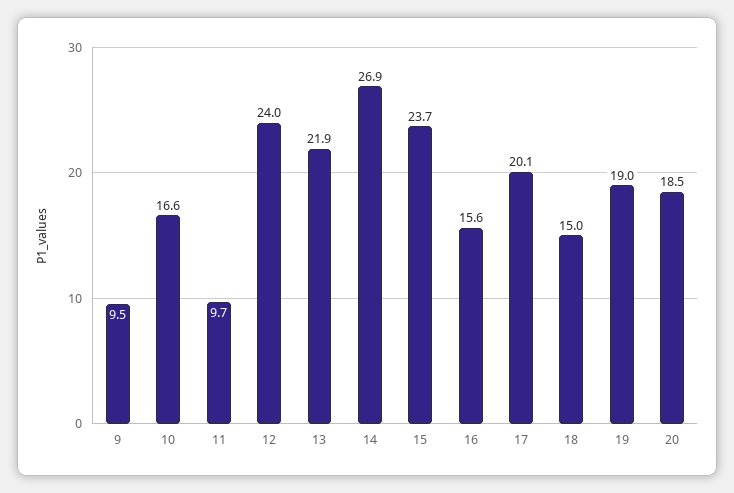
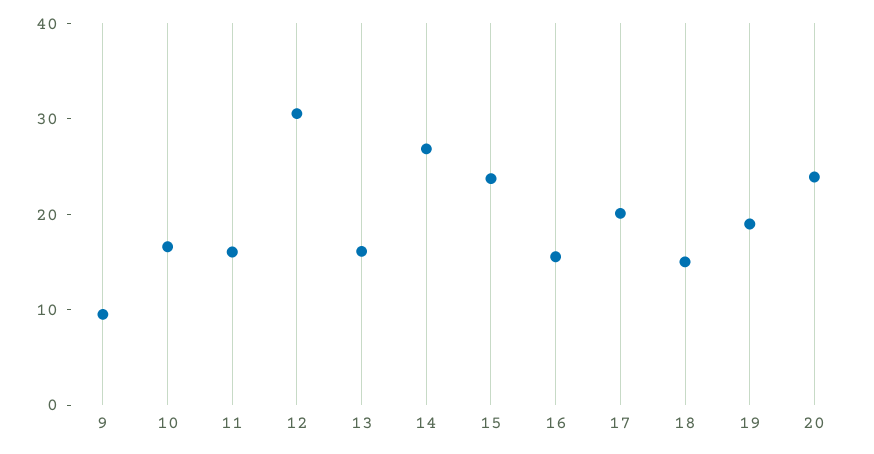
  {
    "9": 9.5,
    "10": 16.6,
-   "11": 9.7,
+   "11": 16,
-   "12": 24,
+   "12": 30,
-   "13": 21.9,
+   "13": 16,
    "14": 26.9,
    "15": 23.7,
    "16": 15.6,
    "17": 20.1,
    "18": 15,
    "19": 19,
-   "20": 18.5
+   "20": 24
  }

